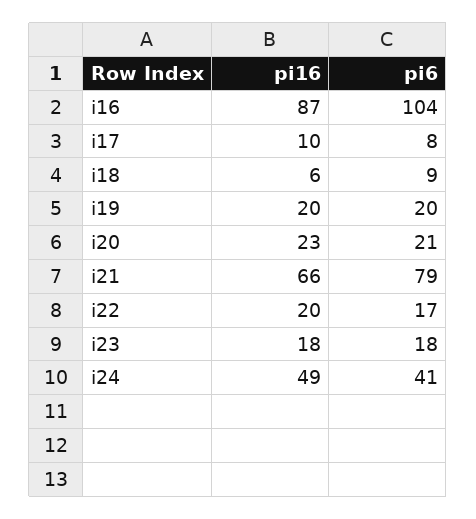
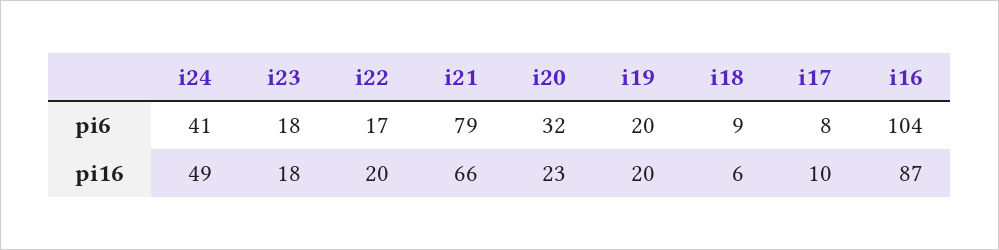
  {
    "pi16": {
      "i16": 87,
      "i17": 10,
      "i18": 6,
      "i19": 20,
      "i20": 23,
      "i21": 66,
      "i22": 20,
      "i23": 18,
      "i24": 49
    },
    "pi6": {
      "i16": 104,
      "i17": 8,
      "i18": 9,
      "i19": 20,
-     "i20": 21,
+     "i20": 32,
      "i21": 79,
      "i22": 17,
      "i23": 18,
      "i24": 41
    }
  }

